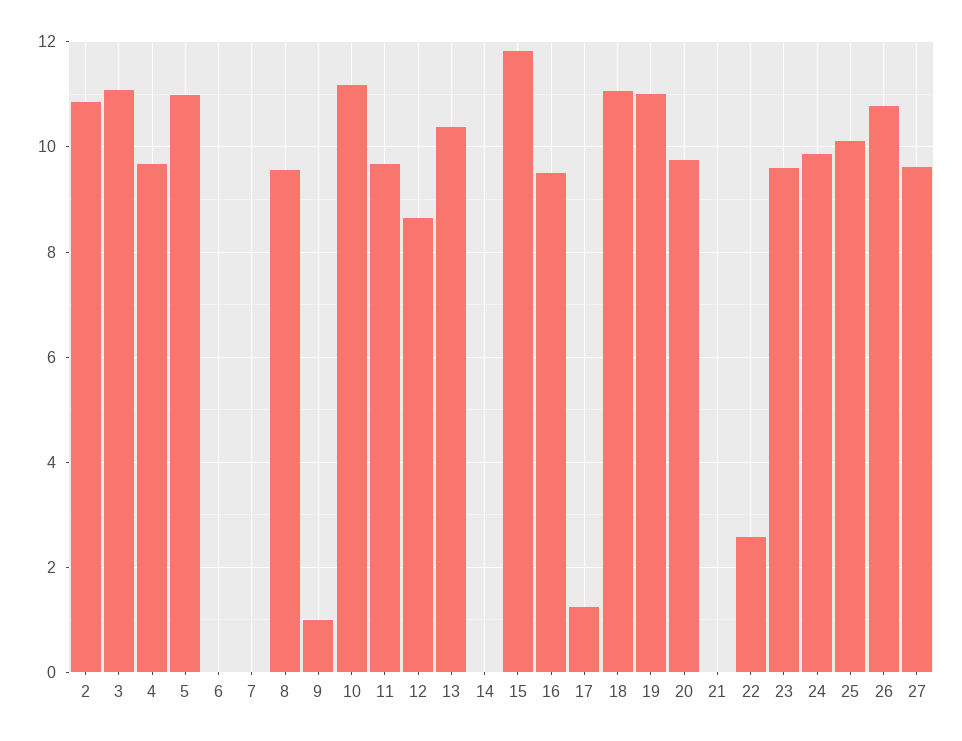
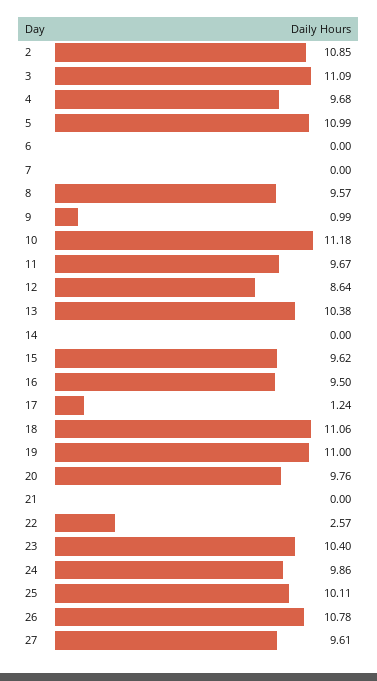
  {
    "2": 10.85,
    "3": 11.09,
    "4": 9.68,
    "5": 10.99,
    "6": 0,
    "7": 0,
    "8": 9.57,
    "9": 0.99,
    "10": 11.18,
    "11": 9.67,
    "12": 8.64,
    "13": 10.38,
    "14": 0,
-   "15": 11.8,
+   "15": 9.62,
    "16": 9.5,
    "17": 1.24,
    "18": 11.06,
    "19": 11,
    "20": 9.76,
    "21": 0,
    "22": 2.57,
-   "23": 9.6,
+   "23": 10.4,
    "24": 9.86,
    "25": 10.11,
    "26": 10.78,
    "27": 9.61
  }

